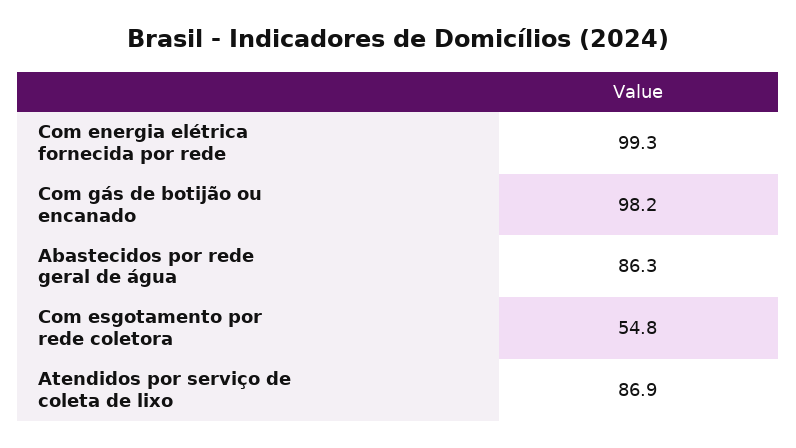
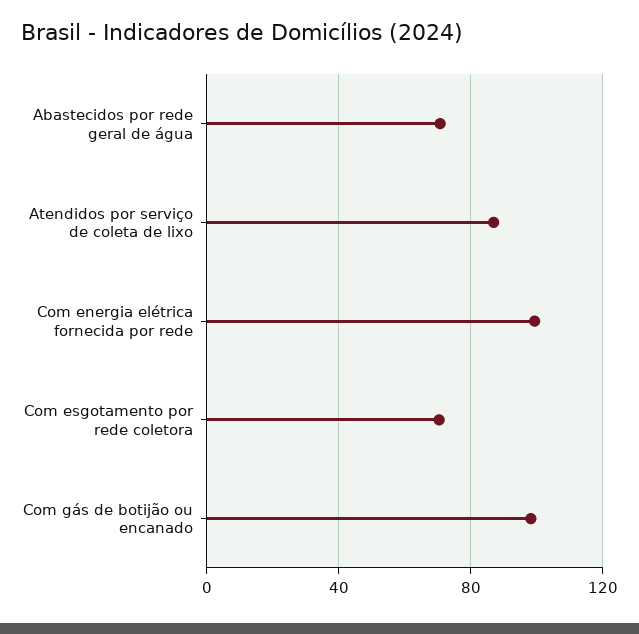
  {
    "Com energia elétrica fornecida por rede": 99.3,
    "Com gás de botijão ou encanado": 98.2,
-   "Abastecidos por rede geral de água": 86.3,
+   "Abastecidos por rede geral de água": 70,
-   "Com esgotamento por rede coletora": 54.8,
+   "Com esgotamento por rede coletora": 70,
    "Atendidos por serviço de coleta de lixo": 86.9
  }

